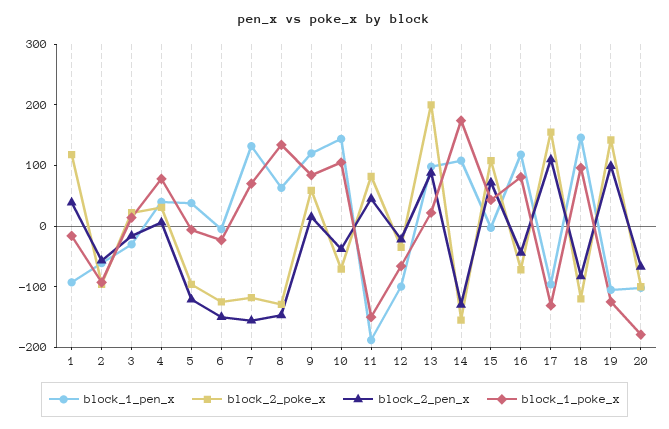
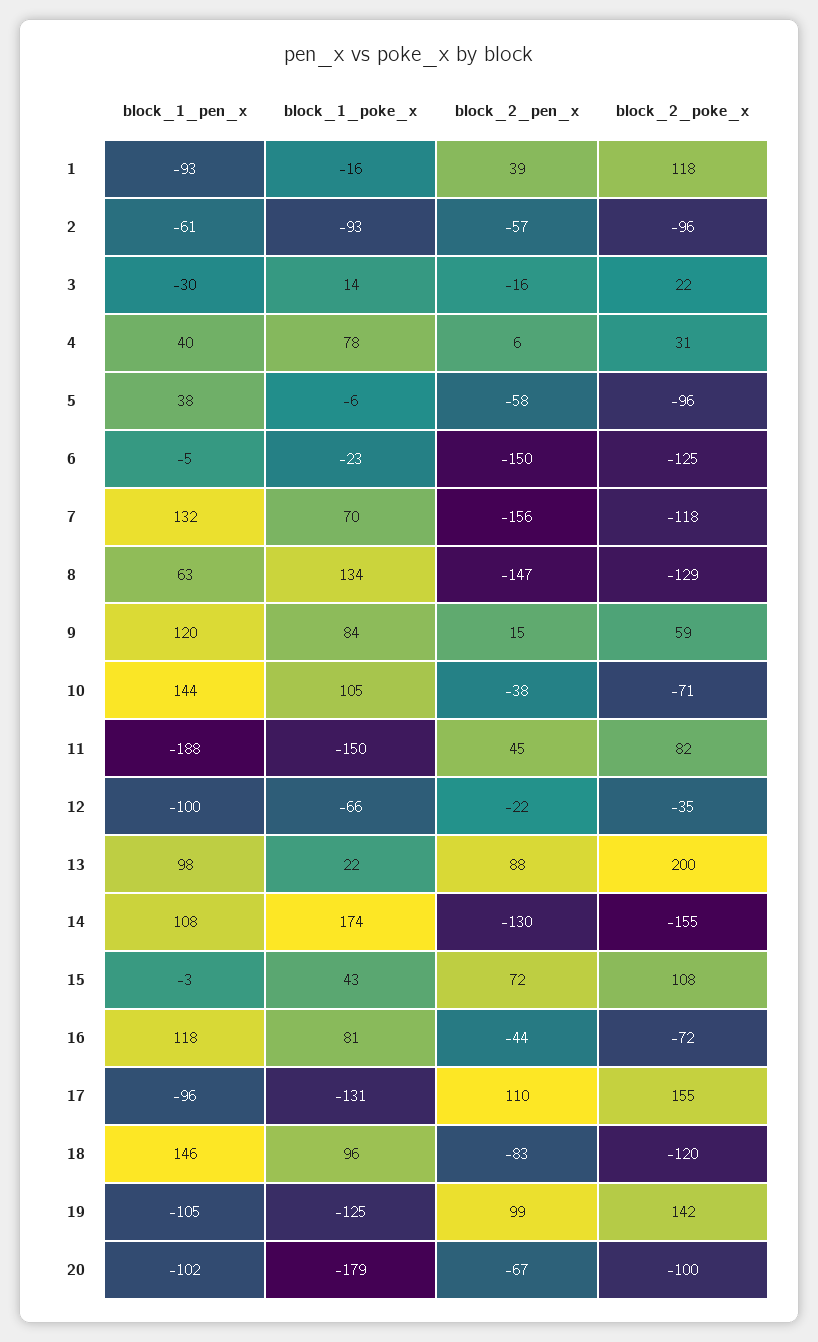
  {
    "block_1_pen_x": {
      "1": -93,
      "2": -61,
      "3": -30,
      "4": 40,
      "5": 38,
      "6": -5,
      "7": 132,
      "8": 63,
      "9": 120,
      "10": 144,
      "11": -188,
      "12": -100,
      "13": 98,
      "14": 108,
      "15": -3,
      "16": 118,
      "17": -96,
      "18": 146,
      "19": -105,
      "20": -102
    },
    "block_2_poke_x": {
      "1": 118,
      "2": -96,
      "3": 22,
      "4": 31,
      "5": -96,
      "6": -125,
      "7": -118,
      "8": -129,
      "9": 59,
      "10": -71,
      "11": 82,
      "12": -35,
      "13": 200,
      "14": -155,
      "15": 108,
      "16": -72,
      "17": 155,
      "18": -120,
      "19": 142,
      "20": -100
    },
    "block_2_pen_x": {
      "1": 39,
      "2": -57,
      "3": -16,
      "4": 6,
-     "5": -120,
+     "5": -58,
      "6": -150,
      "7": -156,
      "8": -147,
      "9": 15,
      "10": -38,
      "11": 45,
      "12": -22,
      "13": 88,
      "14": -130,
      "15": 72,
      "16": -44,
      "17": 110,
      "18": -83,
      "19": 99,
      "20": -67
    },
    "block_1_poke_x": {
      "1": -16,
      "2": -93,
      "3": 14,
      "4": 78,
      "5": -6,
      "6": -23,
      "7": 70,
      "8": 134,
      "9": 84,
      "10": 105,
      "11": -150,
      "12": -66,
      "13": 22,
      "14": 174,
      "15": 43,
      "16": 81,
      "17": -131,
      "18": 96,
      "19": -125,
      "20": -179
    }
  }

